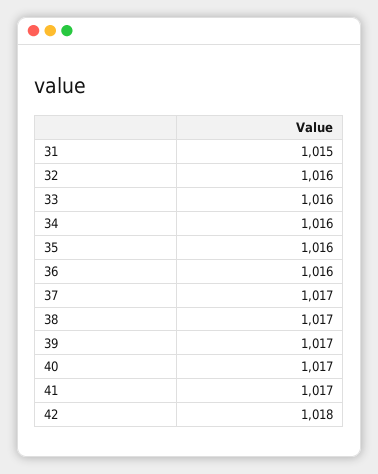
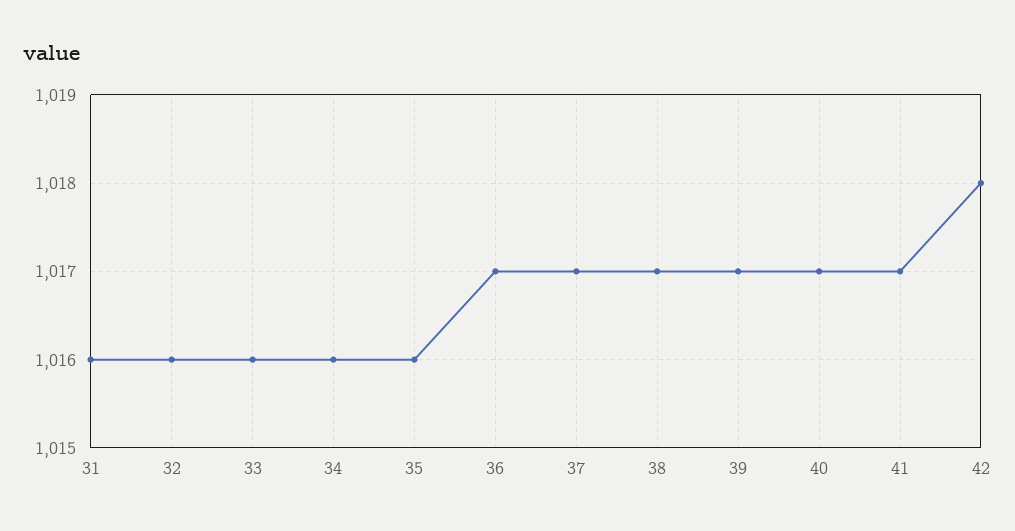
  {
-   "31": 1015,
+   "31": 1016,
    "32": 1016,
    "33": 1016,
    "34": 1016,
    "35": 1016,
-   "36": 1016,
+   "36": 1017,
    "37": 1017,
    "38": 1017,
    "39": 1017,
    "40": 1017,
    "41": 1017,
    "42": 1018
  }

